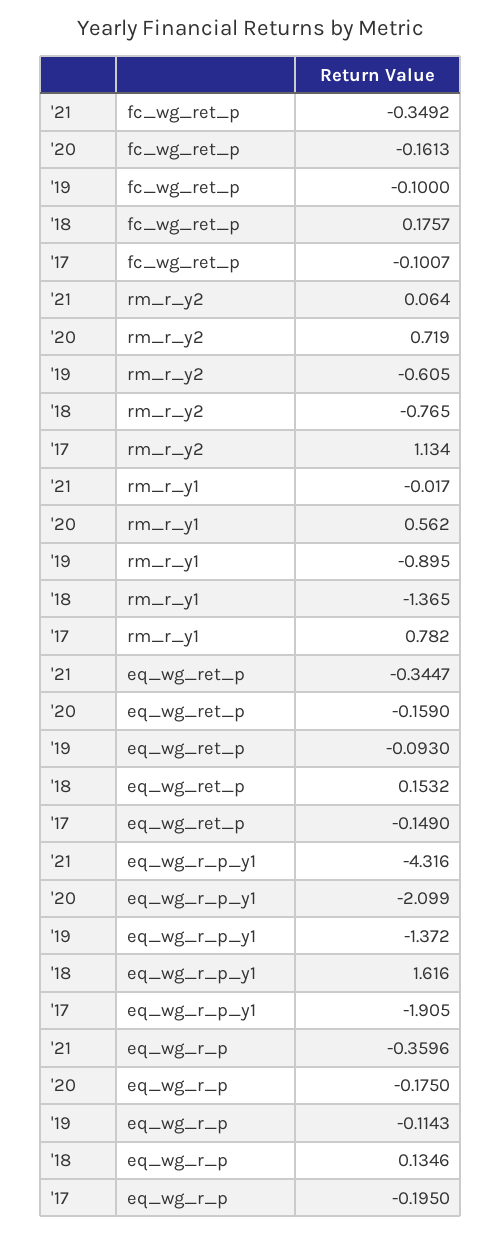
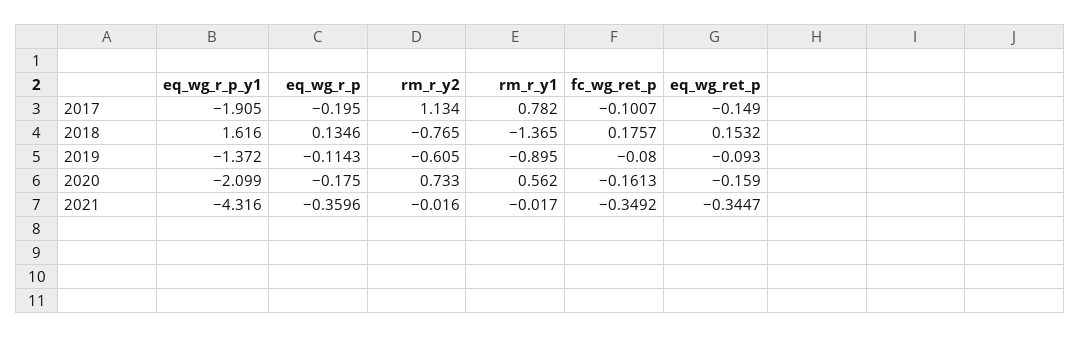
  {
    "'21": {
      "fc_wg_ret_p": -0.3492,
-     "rm_r_y2": 0.064,
+     "rm_r_y2": -0.016,
      "rm_r_y1": -0.017,
      "eq_wg_ret_p": -0.3447,
      "eq_wg_r_p_y1": -4.316,
      "eq_wg_r_p": -0.3596
    },
    "'20": {
      "fc_wg_ret_p": -0.1613,
-     "rm_r_y2": 0.719,
+     "rm_r_y2": 0.733,
      "rm_r_y1": 0.562,
      "eq_wg_ret_p": -0.159,
      "eq_wg_r_p_y1": -2.099,
      "eq_wg_r_p": -0.175
    },
    "'19": {
-     "fc_wg_ret_p": -0.1,
+     "fc_wg_ret_p": -0.08,
      "rm_r_y2": -0.605,
      "rm_r_y1": -0.895,
      "eq_wg_ret_p": -0.093,
      "eq_wg_r_p_y1": -1.372,
      "eq_wg_r_p": -0.1143
    },
    "'18": {
      "fc_wg_ret_p": 0.1757,
      "rm_r_y2": -0.765,
      "rm_r_y1": -1.365,
      "eq_wg_ret_p": 0.1532,
      "eq_wg_r_p_y1": 1.616,
      "eq_wg_r_p": 0.1346
    },
    "'17": {
      "fc_wg_ret_p": -0.1007,
      "rm_r_y2": 1.134,
      "rm_r_y1": 0.782,
      "eq_wg_ret_p": -0.149,
      "eq_wg_r_p_y1": -1.905,
      "eq_wg_r_p": -0.195
    }
  }

